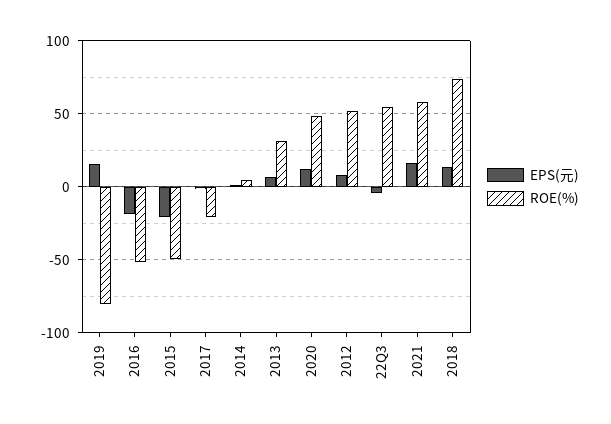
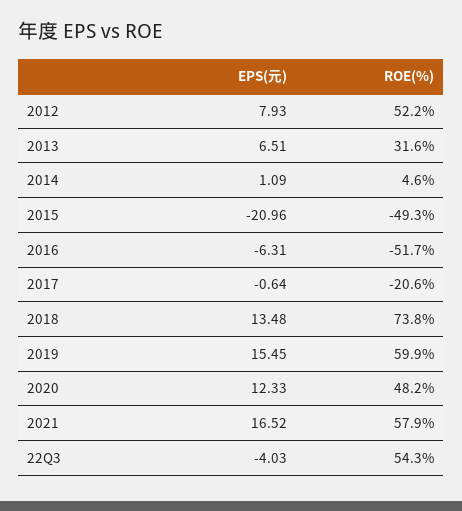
  {
    "EPS(元)": {
      "2019": 15.45,
-     "2016": -20,
+     "2016": -6.31,
      "2015": -20.96,
      "2017": -0.64,
      "2014": 1.09,
      "2013": 6.51,
      "2020": 12.33,
      "2012": 7.93,
      "22Q3": -4.03,
      "2021": 16.52,
      "2018": 13.48
    },
    "ROE(%)": {
-     "2019": -80,
+     "2019": 59.9,
      "2016": -51.7,
      "2015": -49.3,
      "2017": -20.6,
      "2014": 4.6,
      "2013": 31.6,
      "2020": 48.2,
      "2012": 52.2,
      "22Q3": 54.3,
      "2021": 57.9,
      "2018": 73.8
    }
  }

